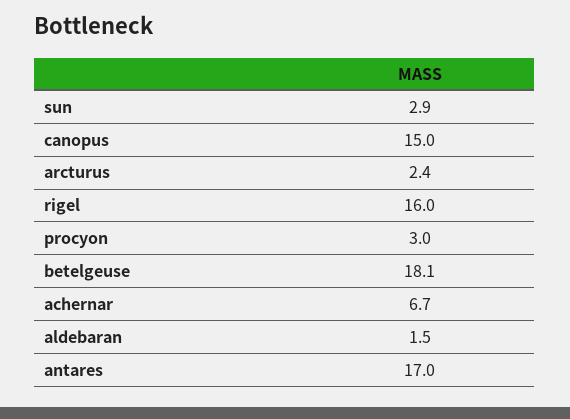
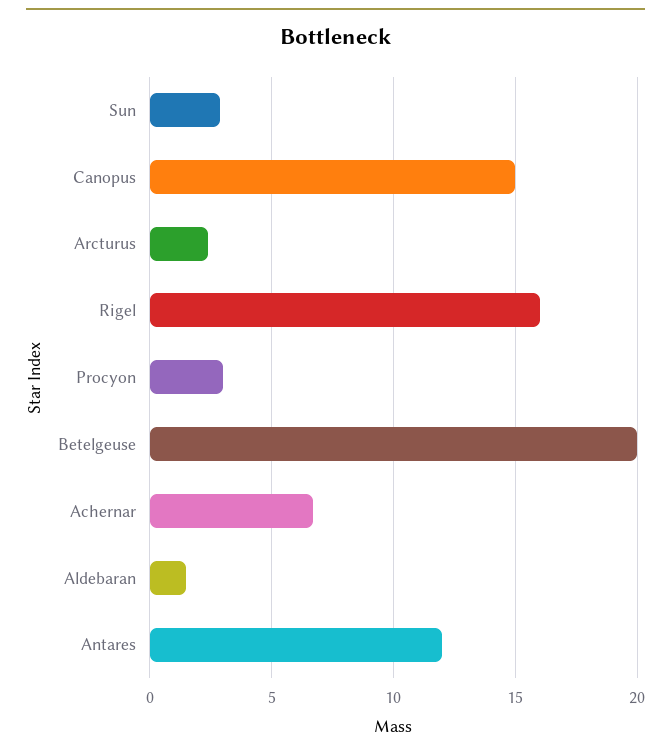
  {
    "sun": 2.9,
    "canopus": 15,
    "arcturus": 2.4,
    "rigel": 16,
    "procyon": 3,
-   "betelgeuse": 18.1,
+   "betelgeuse": 20,
    "achernar": 6.7,
    "aldebaran": 1.5,
-   "antares": 17
+   "antares": 12
  }

